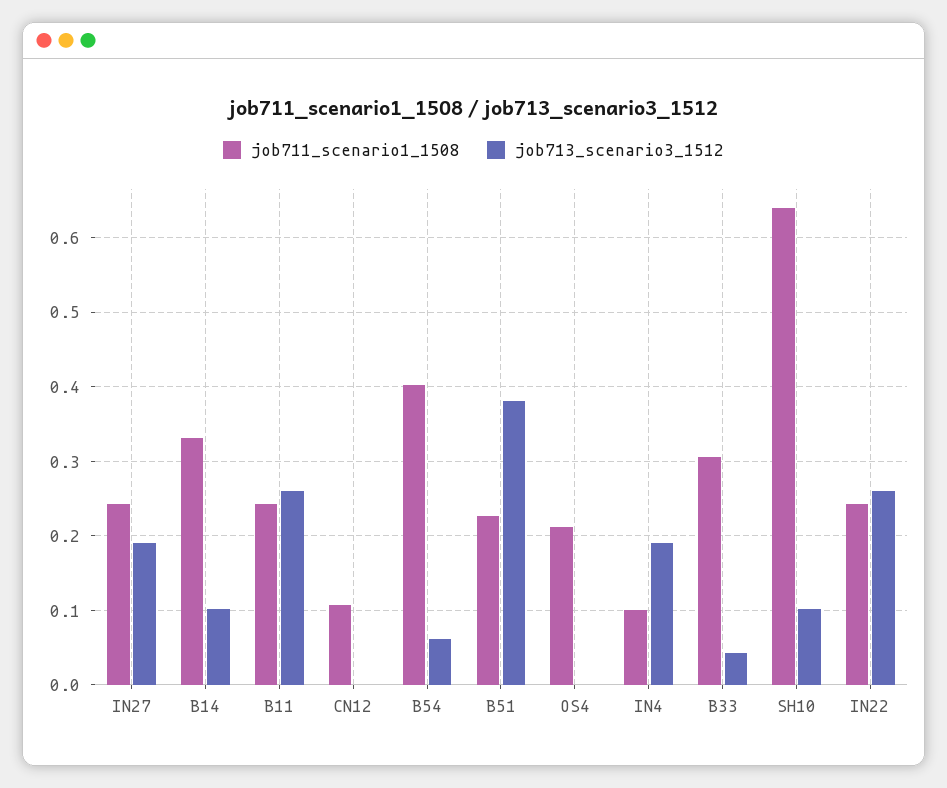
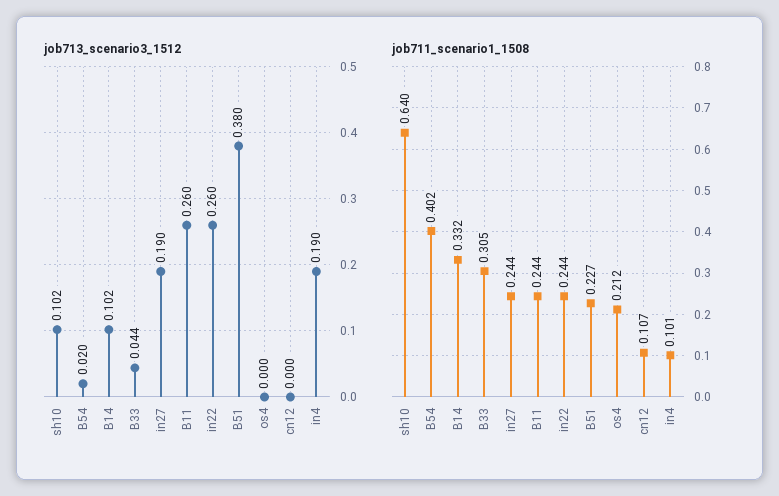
  {
    "job711_scenario1_1508": {
      "IN27": 0.244,
      "B14": 0.332,
      "B11": 0.244,
      "CN12": 0.107,
      "B54": 0.402,
      "B51": 0.227,
      "OS4": 0.212,
      "IN4": 0.101,
      "B33": 0.305,
      "SH10": 0.64,
      "IN22": 0.244
    },
    "job713_scenario3_1512": {
      "IN27": 0.19,
      "B14": 0.102,
      "B11": 0.26,
      "CN12": 0,
-     "B54": 0.06,
+     "B54": 0.02,
      "B51": 0.38,
      "OS4": 0,
      "IN4": 0.19,
      "B33": 0.044,
      "SH10": 0.102,
      "IN22": 0.26
    }
  }

